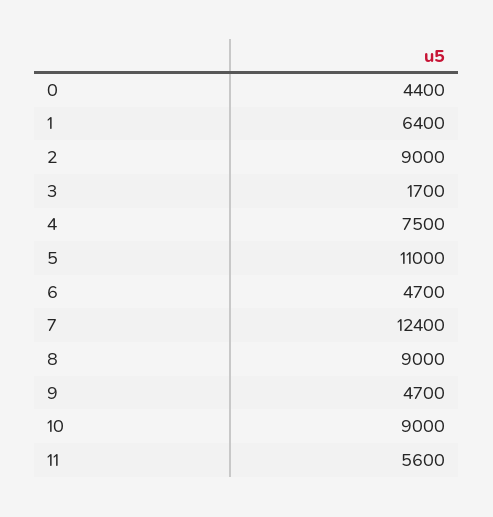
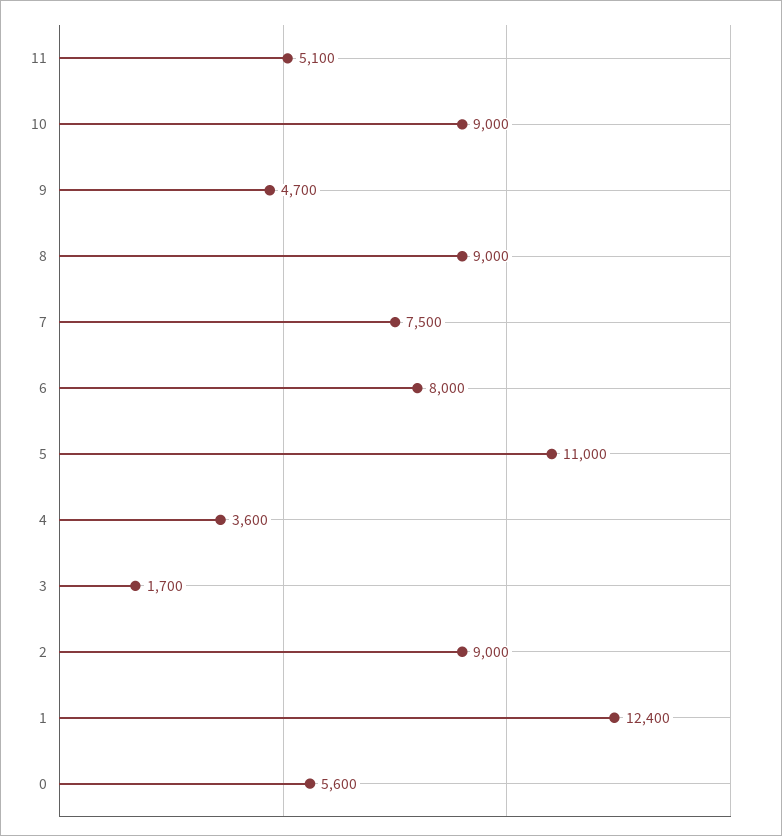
  {
-   "0": 4400,
+   "0": 5600,
-   "1": 6400,
+   "1": 12400,
    "2": 9000,
    "3": 1700,
-   "4": 7500,
+   "4": 3600,
    "5": 11000,
-   "6": 4700,
+   "6": 8000,
-   "7": 12400,
+   "7": 7500,
    "8": 9000,
    "9": 4700,
    "10": 9000,
-   "11": 5600
+   "11": 5100
  }

